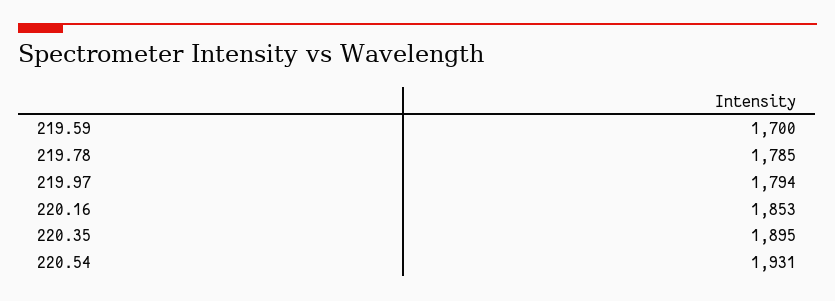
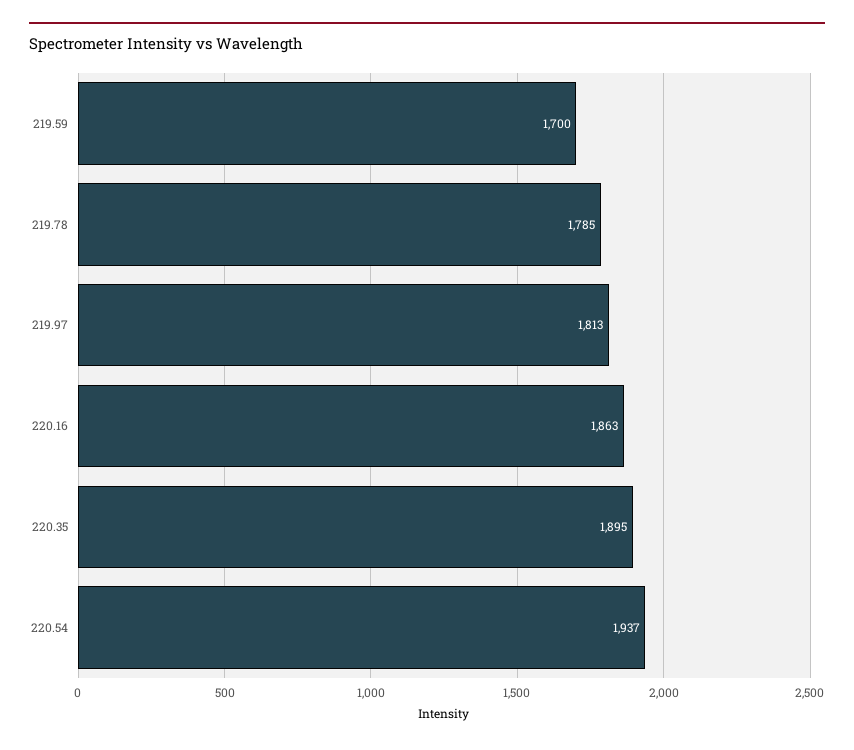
  {
    "219.59": 1700,
    "219.78": 1785,
-   "219.97": 1794,
+   "219.97": 1813,
-   "220.16": 1853,
+   "220.16": 1863,
    "220.35": 1895,
-   "220.54": 1931
+   "220.54": 1937
  }

